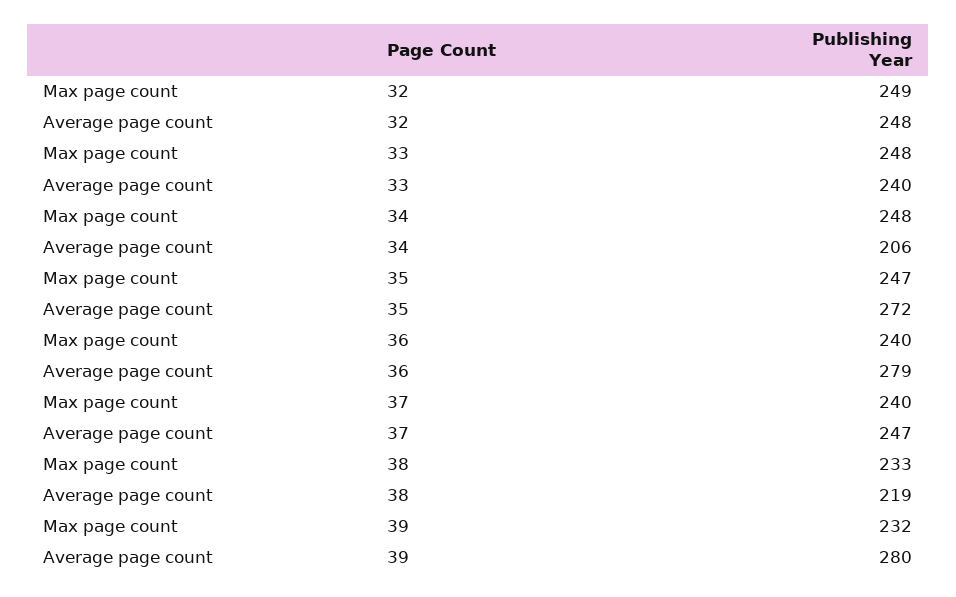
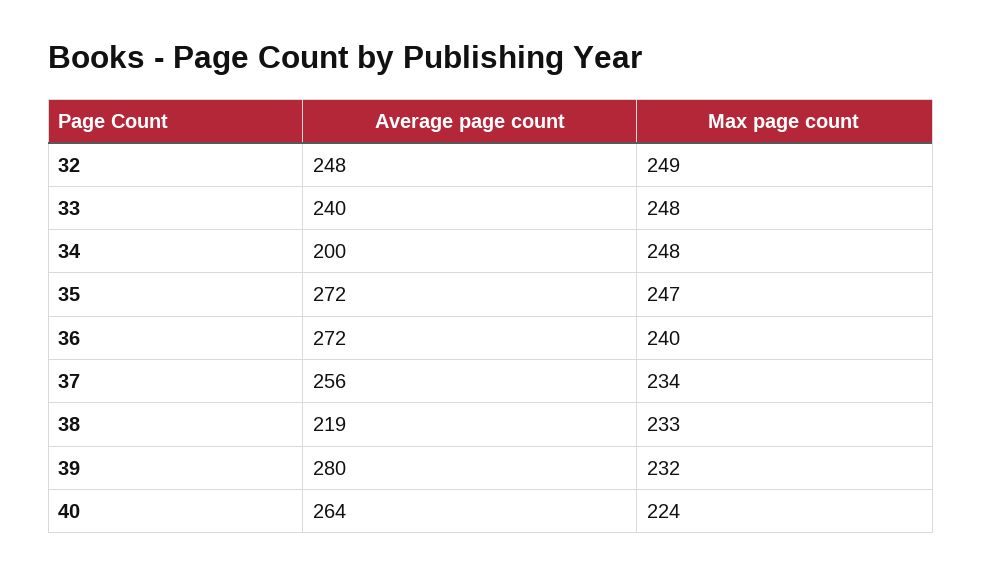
  {
    "Max page count": {
      "32": 249,
      "33": 248,
      "34": 248,
      "35": 247,
      "36": 240,
-     "37": 240,
+     "37": 234,
      "38": 233,
-     "39": 232
+     "39": 232,
+     "40": 224
    },
    "Average page count": {
      "32": 248,
      "33": 240,
-     "34": 206,
+     "34": 200,
      "35": 272,
-     "36": 279,
+     "36": 272,
-     "37": 247,
+     "37": 256,
      "38": 219,
-     "39": 280
+     "39": 280,
+     "40": 264
    }
  }

